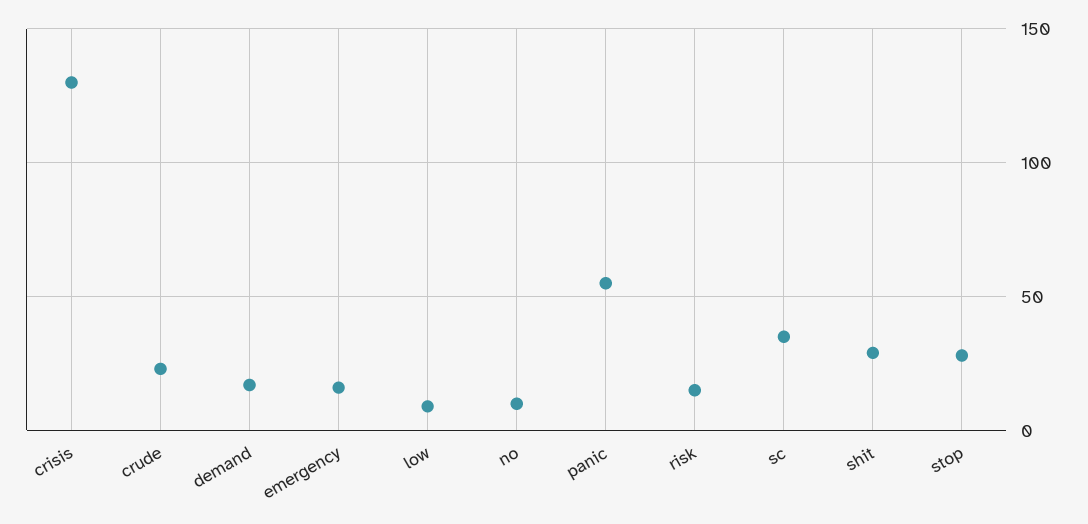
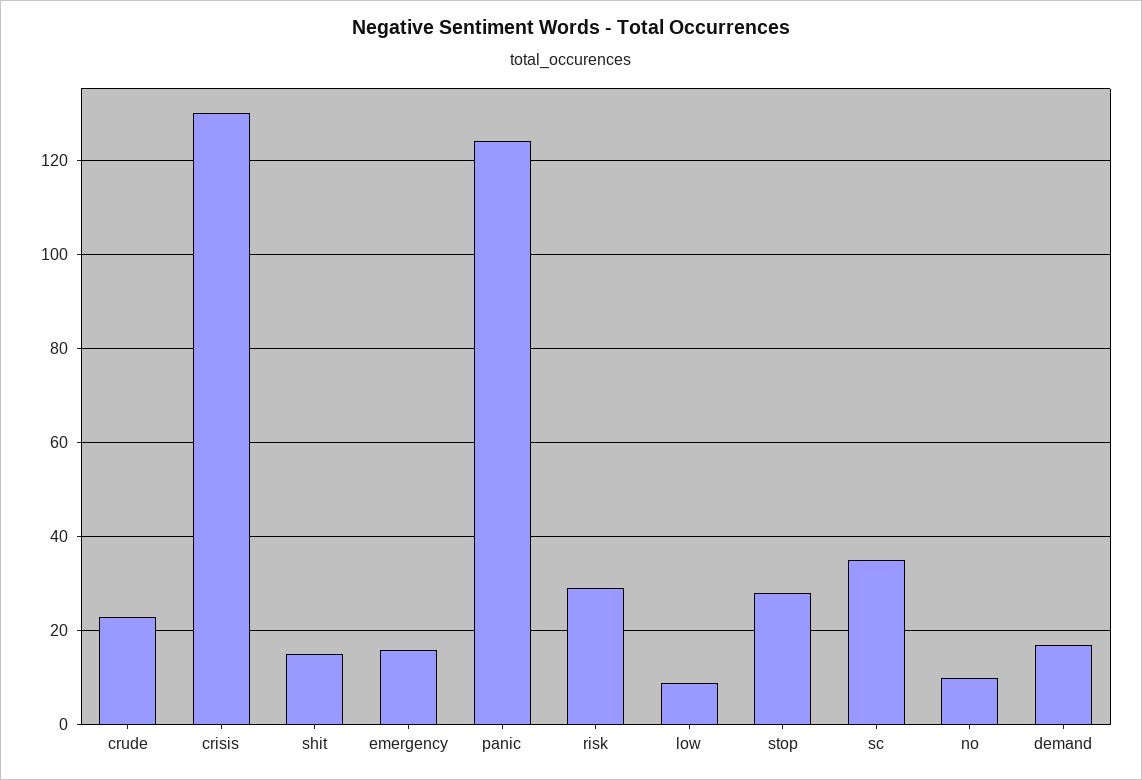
  {
    "crisis": 130,
    "crude": 25,
    "demand": 15,
    "emergency": 15,
    "low": 10,
    "no": 10,
-   "panic": 55,
+   "panic": 125,
-   "risk": 15,
+   "risk": 30,
    "sc": 35,
-   "shit": 30,
+   "shit": 15,
    "stop": 30
  }

